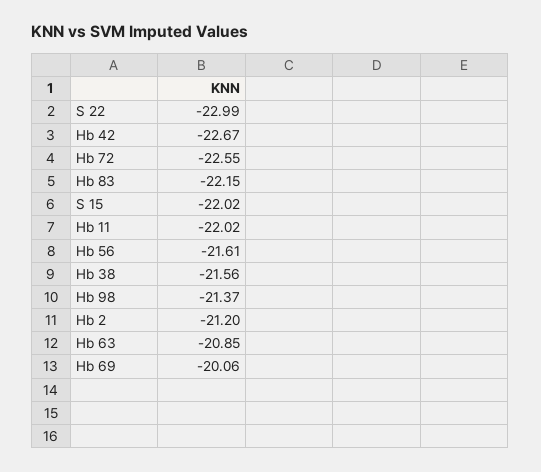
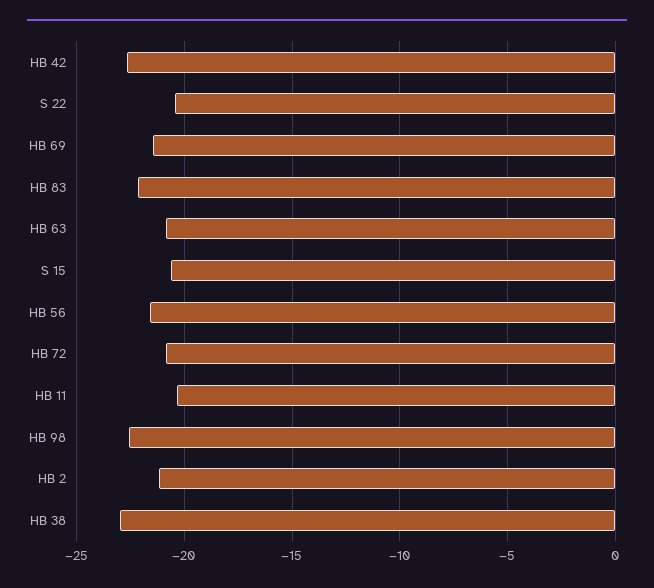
  {
-   "S 22": -22.99,
+   "S 22": -20.5,
    "Hb 42": -22.67,
-   "Hb 72": -22.55,
+   "Hb 72": -21,
    "Hb 83": -22.15,
-   "S 15": -22.02,
+   "S 15": -20.5,
-   "Hb 11": -22.02,
+   "Hb 11": -20.5,
    "Hb 56": -21.61,
-   "Hb 38": -21.56,
+   "Hb 38": -23,
-   "Hb 98": -21.37,
+   "Hb 98": -22.5,
    "Hb 2": -21.2,
    "Hb 63": -20.85,
-   "Hb 69": -20.06
+   "Hb 69": -21.5
  }

